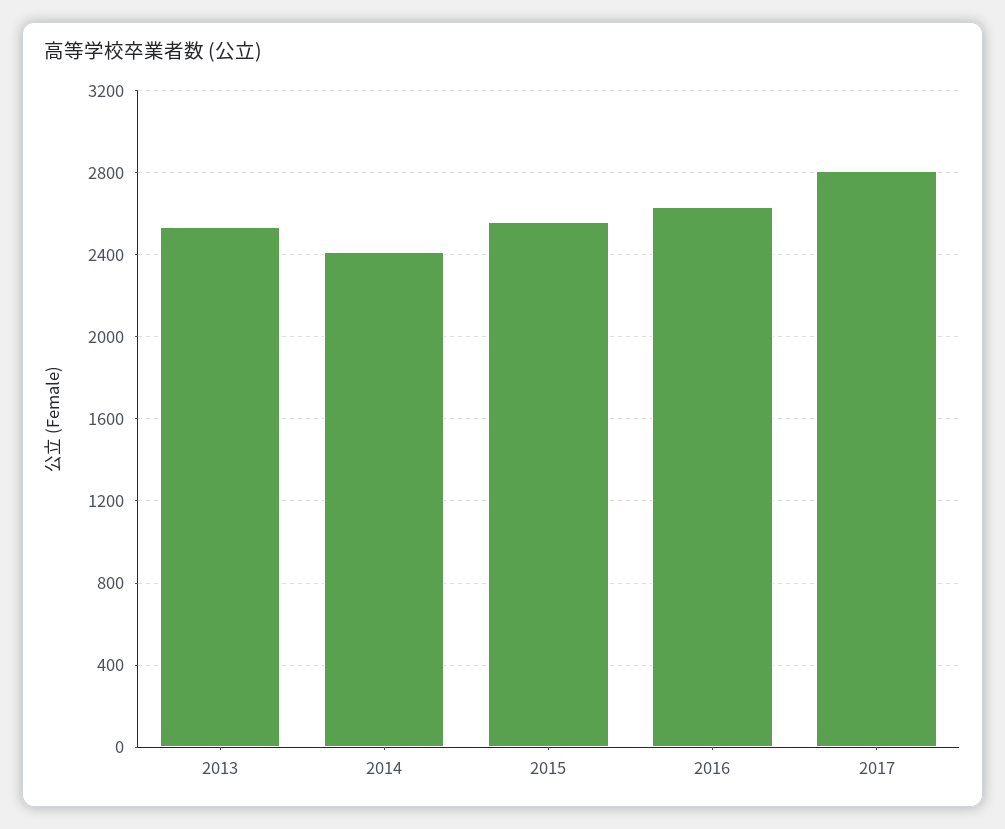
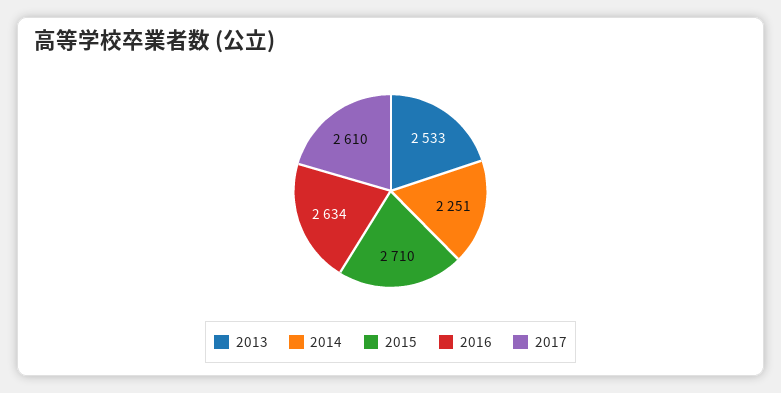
  {
    "2013": 2533,
-   "2014": 2400,
+   "2014": 2251,
-   "2015": 2550,
+   "2015": 2710,
    "2016": 2634,
-   "2017": 2800
+   "2017": 2610
  }

